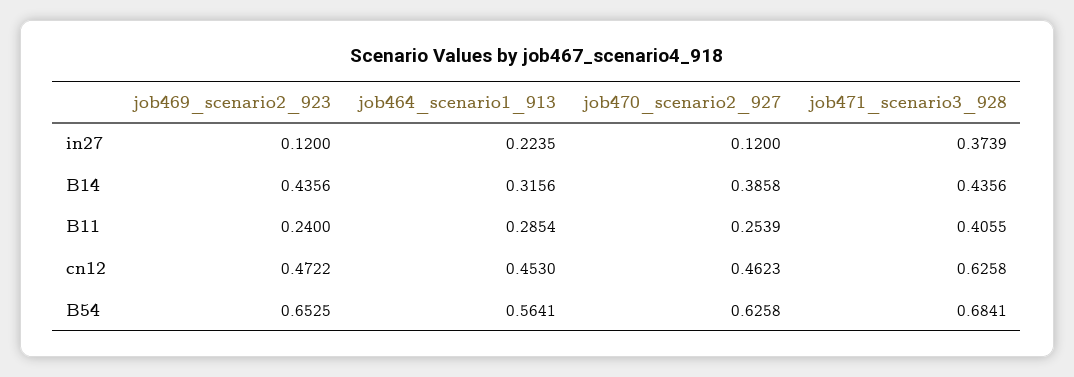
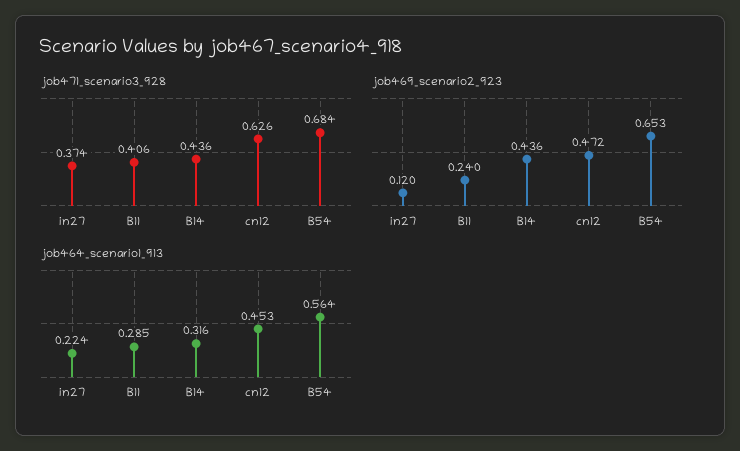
  {
    "job469_scenario2_923": {
      "in27": 0.12,
      "B14": 0.4356,
      "B11": 0.24,
      "cn12": 0.4722,
      "B54": 0.6525
    },
    "job464_scenario1_913": {
      "in27": 0.2235,
      "B14": 0.3156,
      "B11": 0.2854,
      "cn12": 0.453,
      "B54": 0.5641
    },
-   "job470_scenario2_927": {
-     "in27": 0.12,
-     "B14": 0.3858,
-     "B11": 0.2539,
-     "cn12": 0.4623,
-     "B54": 0.6258
-   },
    "job471_scenario3_928": {
      "in27": 0.3739,
      "B14": 0.4356,
      "B11": 0.4055,
      "cn12": 0.6258,
      "B54": 0.6841
    }
  }

